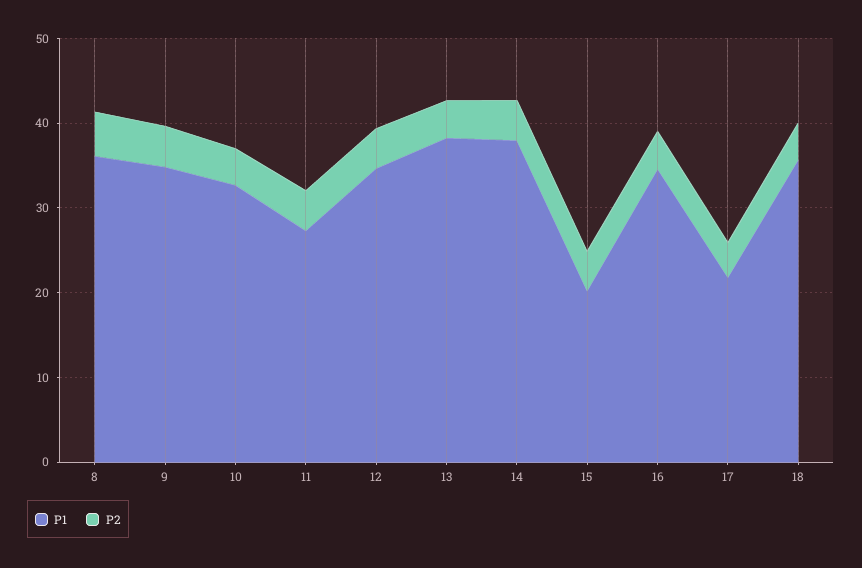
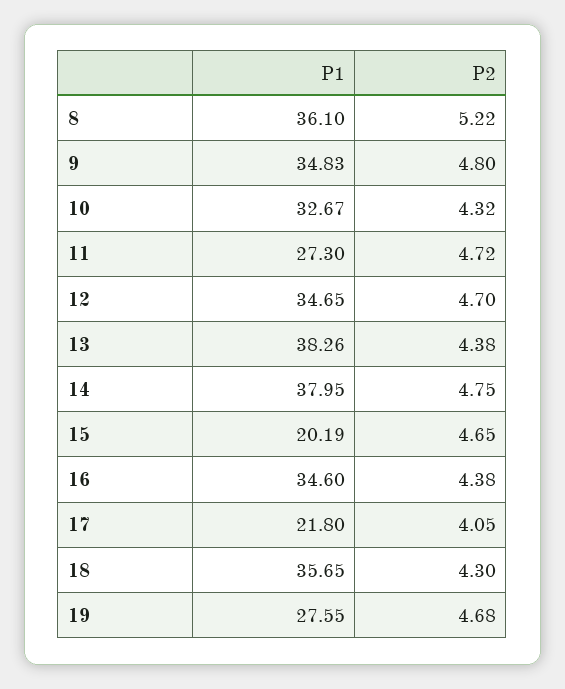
  {
    "P1": {
      "8": 36.1,
      "9": 34.83,
      "10": 32.67,
      "11": 27.3,
      "12": 34.65,
      "13": 38.26,
      "14": 37.95,
      "15": 20.19,
      "16": 34.6,
      "17": 21.8,
-     "18": 35.65
+     "18": 35.65,
+     "19": 27.55
    },
    "P2": {
      "8": 5.22,
      "9": 4.8,
      "10": 4.32,
      "11": 4.72,
      "12": 4.7,
      "13": 4.38,
      "14": 4.75,
      "15": 4.65,
      "16": 4.38,
      "17": 4.05,
-     "18": 4.3
+     "18": 4.3,
+     "19": 4.68
    }
  }

